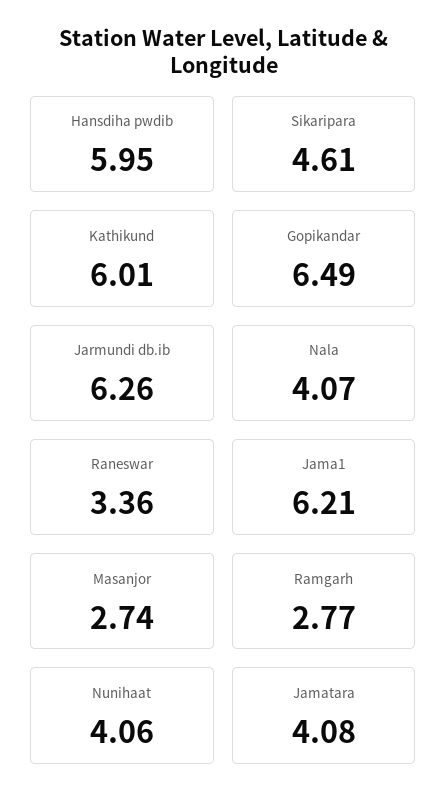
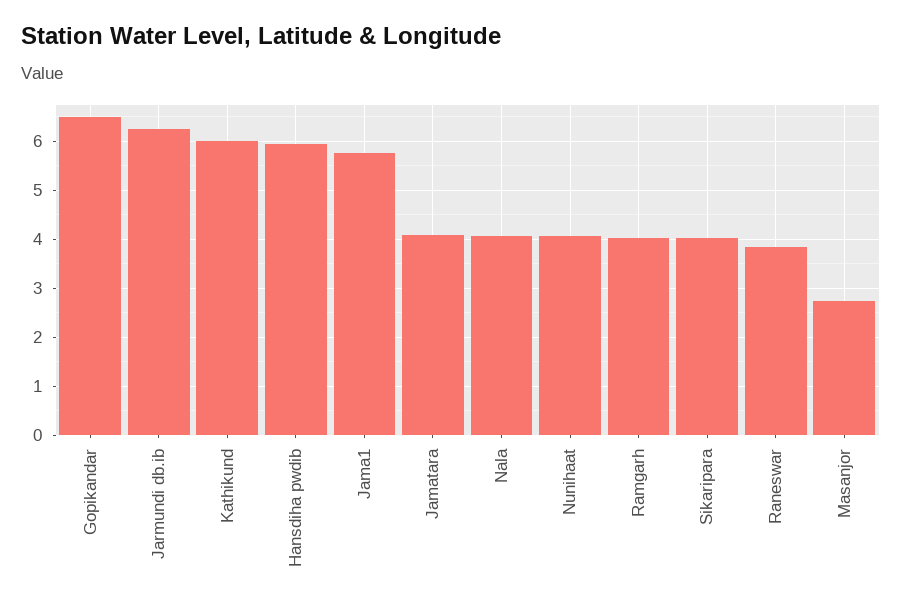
  {
    "Hansdiha pwdib": 5.95,
-   "Sikaripara": 4.61,
+   "Sikaripara": 4,
    "Kathikund": 6.01,
    "Gopikandar": 6.49,
    "Jarmundi db.ib": 6.26,
    "Nala": 4.07,
-   "Raneswar": 3.36,
+   "Raneswar": 3.8,
-   "Jama1": 6.21,
+   "Jama1": 5.8,
    "Masanjor": 2.74,
-   "Ramgarh": 2.77,
+   "Ramgarh": 4,
    "Nunihaat": 4.06,
    "Jamatara": 4.08
  }

